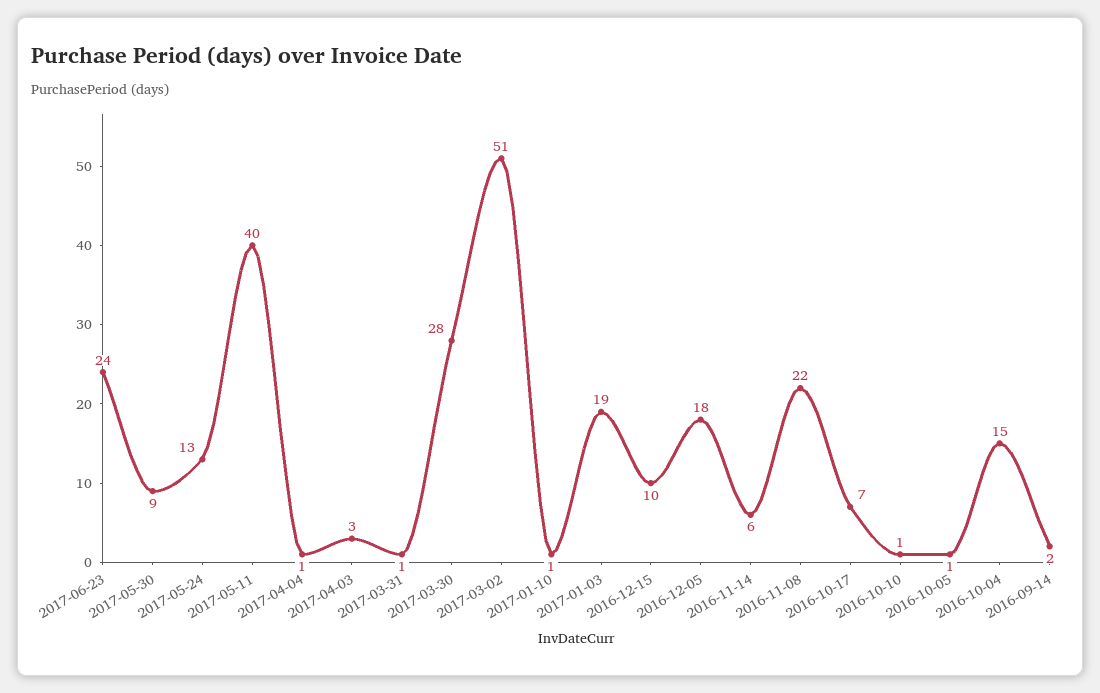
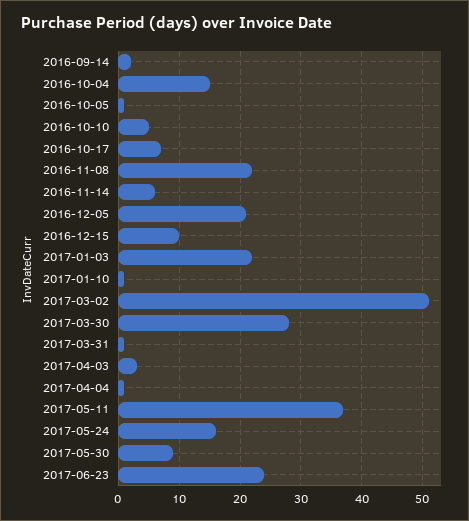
  {
    "2017-06-23": 24,
    "2017-05-30": 9,
-   "2017-05-24": 13,
+   "2017-05-24": 16,
-   "2017-05-11": 40,
+   "2017-05-11": 37,
    "2017-04-04": 1,
    "2017-04-03": 3,
    "2017-03-31": 1,
    "2017-03-30": 28,
    "2017-03-02": 51,
    "2017-01-10": 1,
-   "2017-01-03": 19,
+   "2017-01-03": 22,
    "2016-12-15": 10,
-   "2016-12-05": 18,
+   "2016-12-05": 21,
    "2016-11-14": 6,
    "2016-11-08": 22,
    "2016-10-17": 7,
-   "2016-10-10": 1,
+   "2016-10-10": 5,
    "2016-10-05": 1,
    "2016-10-04": 15,
    "2016-09-14": 2
  }

